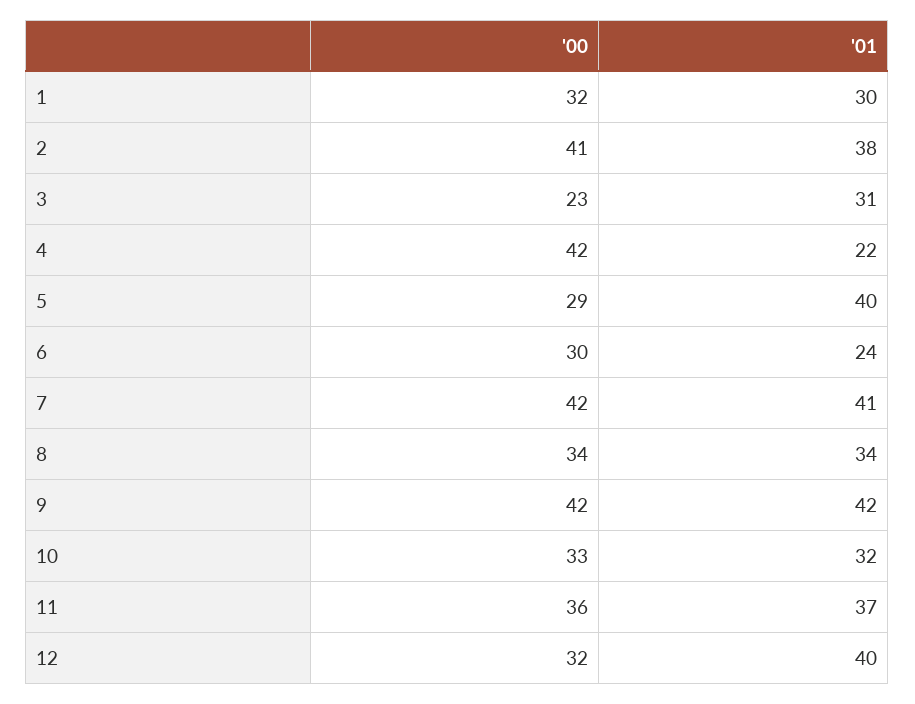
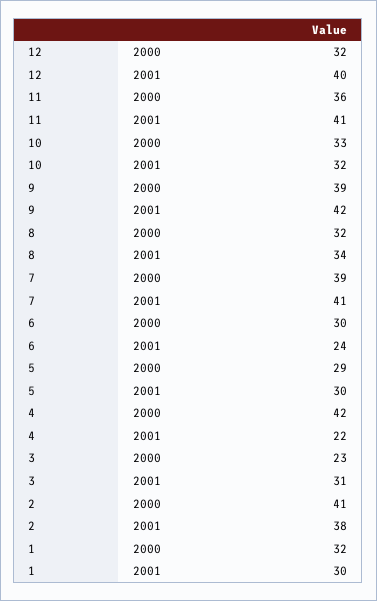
  {
    "'00": {
      "1": 32,
      "2": 41,
      "3": 23,
      "4": 42,
      "5": 29,
      "6": 30,
-     "7": 42,
+     "7": 39,
-     "8": 34,
+     "8": 32,
-     "9": 42,
+     "9": 39,
      "10": 33,
      "11": 36,
      "12": 32
    },
    "'01": {
      "1": 30,
      "2": 38,
      "3": 31,
      "4": 22,
-     "5": 40,
+     "5": 30,
      "6": 24,
      "7": 41,
      "8": 34,
      "9": 42,
      "10": 32,
-     "11": 37,
+     "11": 41,
      "12": 40
    }
  }

